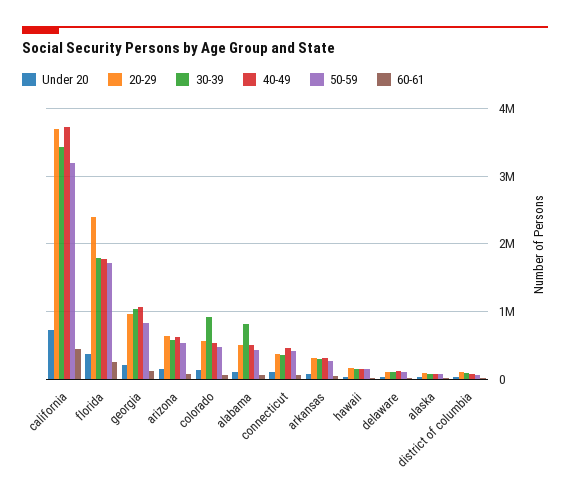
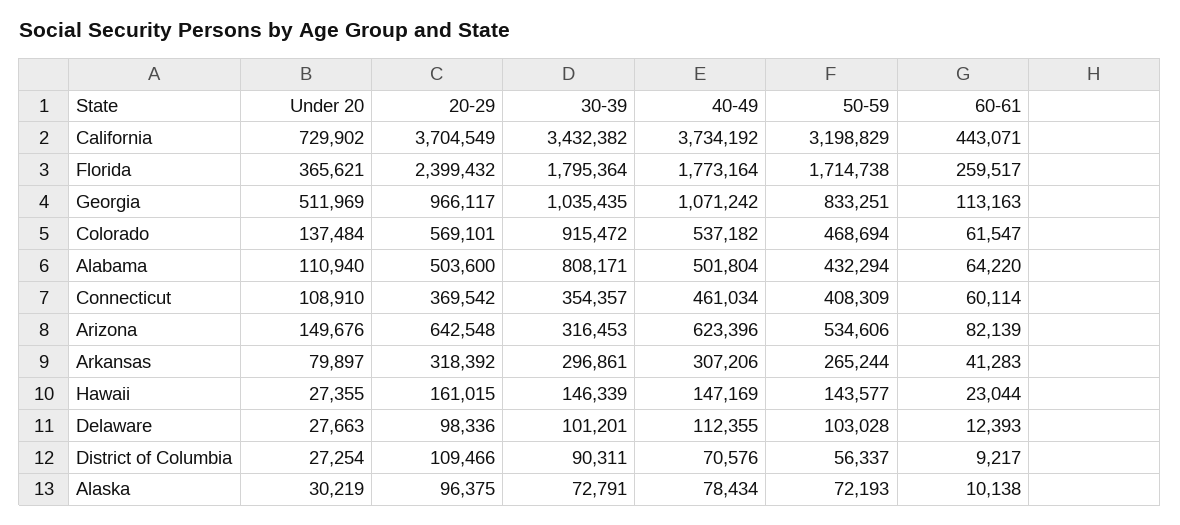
  {
    "Under 20": {
      "california": 729902,
      "florida": 365621,
-     "georgia": 200000,
+     "georgia": 511969,
      "arizona": 149676,
      "colorado": 137484,
      "alabama": 110940,
      "connecticut": 108910,
      "arkansas": 79897,
      "hawaii": 27355,
      "delaware": 27663,
      "alaska": 30219,
      "district of columbia": 27254
    },
    "20-29": {
      "california": 3704549,
      "florida": 2399432,
      "georgia": 966117,
      "arizona": 642548,
      "colorado": 569101,
      "alabama": 503600,
      "connecticut": 369542,
      "arkansas": 318392,
      "hawaii": 161015,
      "delaware": 98336,
      "alaska": 96375,
      "district of columbia": 109466
    },
    "30-39": {
      "california": 3432382,
      "florida": 1795364,
      "georgia": 1035435,
-     "arizona": 600000,
+     "arizona": 316453,
      "colorado": 915472,
      "alabama": 808171,
      "connecticut": 354357,
      "arkansas": 296861,
      "hawaii": 146339,
      "delaware": 101201,
      "alaska": 72791,
      "district of columbia": 90311
    },
    "40-49": {
      "california": 3734192,
      "florida": 1773164,
      "georgia": 1071242,
      "arizona": 623396,
      "colorado": 537182,
      "alabama": 501804,
      "connecticut": 461034,
      "arkansas": 307206,
      "hawaii": 147169,
      "delaware": 112355,
      "alaska": 78434,
      "district of columbia": 70576
    },
    "50-59": {
      "california": 3198829,
      "florida": 1714738,
      "georgia": 833251,
      "arizona": 534606,
      "colorado": 468694,
      "alabama": 432294,
      "connecticut": 408309,
      "arkansas": 265244,
      "hawaii": 143577,
      "delaware": 103028,
      "alaska": 72193,
      "district of columbia": 56337
    },
    "60-61": {
      "california": 443071,
      "florida": 259517,
      "georgia": 113163,
      "arizona": 82139,
      "colorado": 61547,
      "alabama": 64220,
      "connecticut": 60114,
      "arkansas": 41283,
      "hawaii": 23044,
      "delaware": 12393,
      "alaska": 10138,
      "district of columbia": 9217
    }
  }

